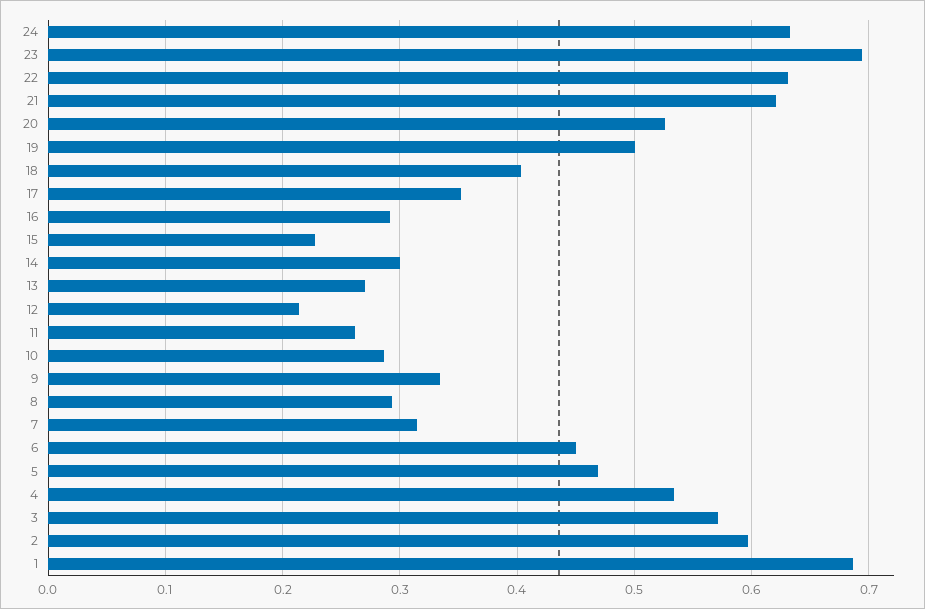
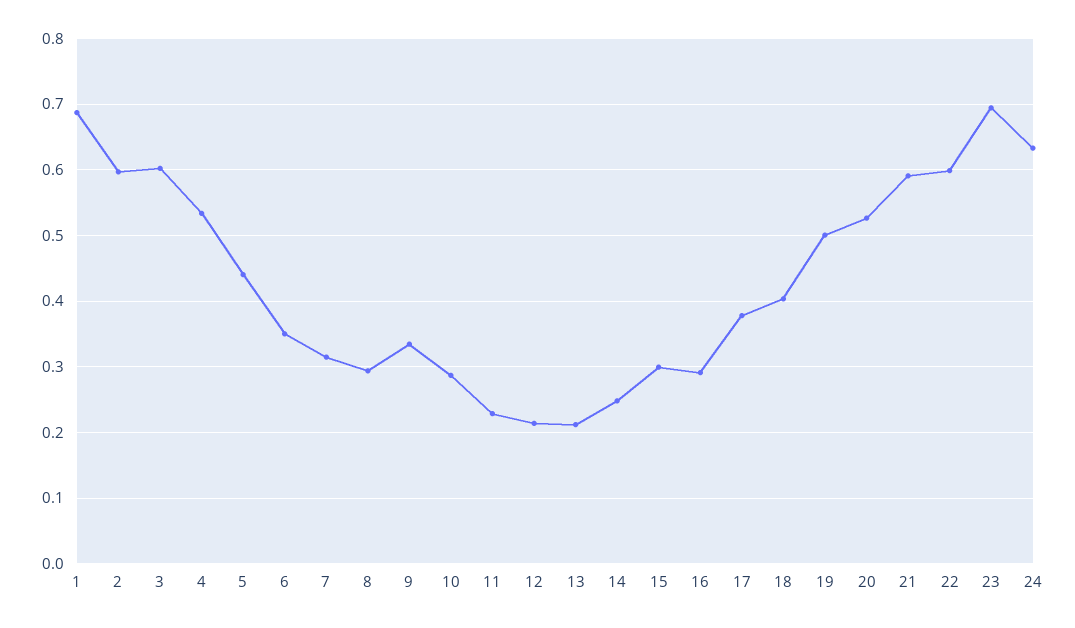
  {
    "24": 0.63,
    "23": 0.69,
-   "22": 0.63,
+   "22": 0.6,
-   "21": 0.62,
+   "21": 0.59,
    "20": 0.53,
    "19": 0.5,
    "18": 0.4,
-   "17": 0.35,
+   "17": 0.38,
    "16": 0.29,
-   "15": 0.23,
+   "15": 0.3,
-   "14": 0.3,
+   "14": 0.25,
-   "13": 0.27,
+   "13": 0.21,
    "12": 0.21,
-   "11": 0.26,
+   "11": 0.23,
    "10": 0.29,
    "9": 0.33,
    "8": 0.29,
    "7": 0.31,
-   "6": 0.45,
+   "6": 0.35,
-   "5": 0.47,
+   "5": 0.44,
    "4": 0.53,
-   "3": 0.57,
+   "3": 0.6,
    "2": 0.6,
    "1": 0.69
  }

